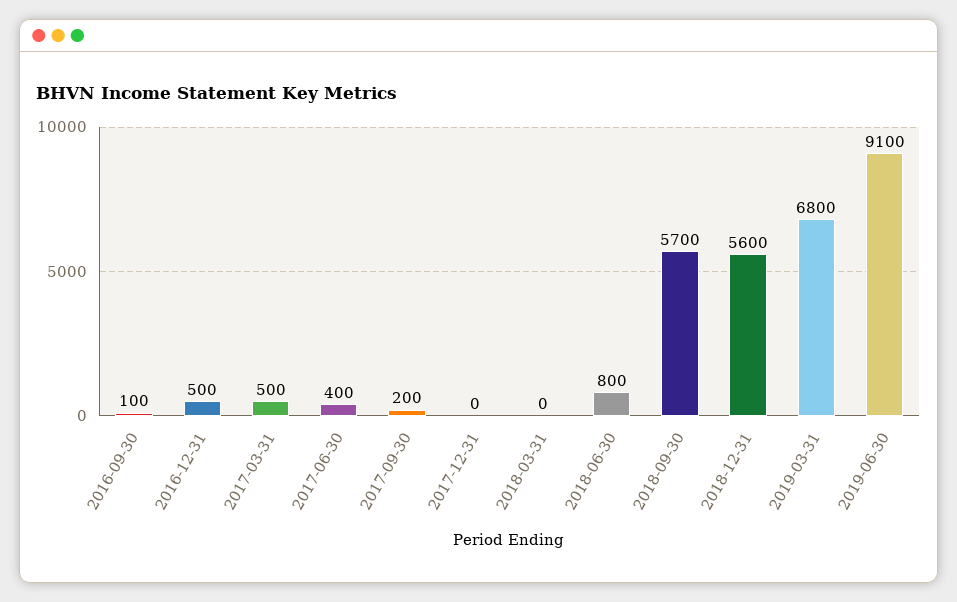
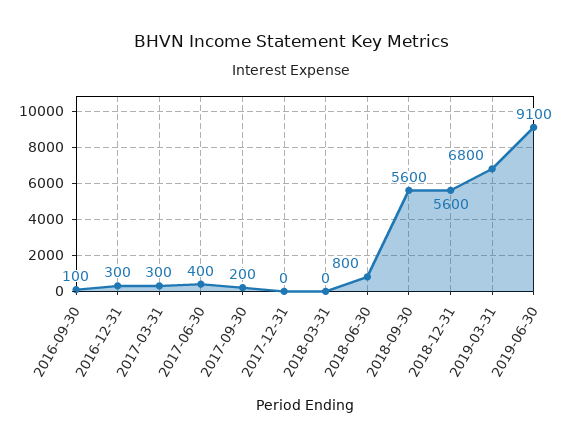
  {
    "2016-09-30": 100,
-   "2016-12-31": 500,
+   "2016-12-31": 300,
-   "2017-03-31": 500,
+   "2017-03-31": 300,
    "2017-06-30": 400,
    "2017-09-30": 200,
    "2017-12-31": 0,
    "2018-03-31": 0,
    "2018-06-30": 800,
-   "2018-09-30": 5700,
+   "2018-09-30": 5600,
    "2018-12-31": 5600,
    "2019-03-31": 6800,
    "2019-06-30": 9100
  }

